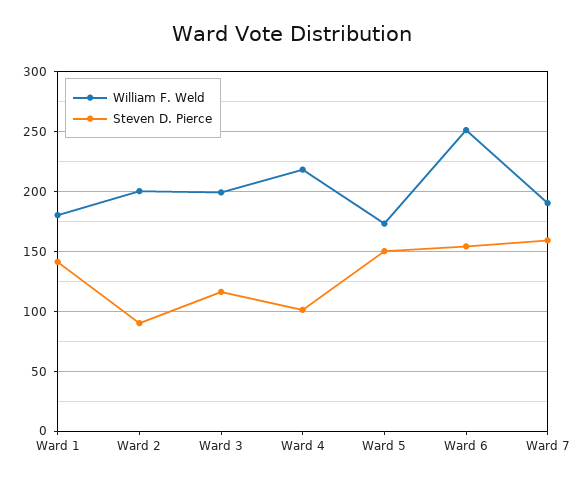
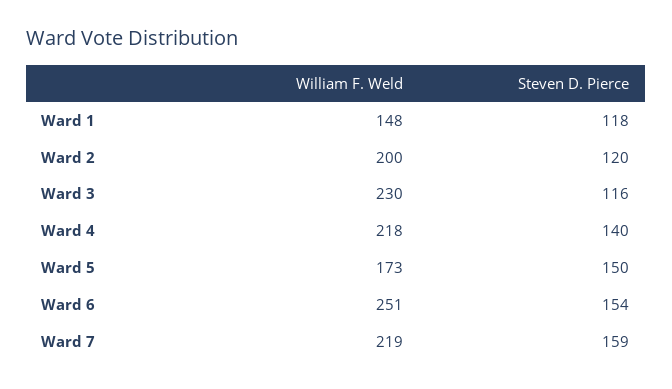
  {
    "William F. Weld": {
-     "Ward 1": 180,
+     "Ward 1": 148,
      "Ward 2": 200,
-     "Ward 3": 200,
+     "Ward 3": 230,
      "Ward 4": 218,
      "Ward 5": 173,
      "Ward 6": 251,
-     "Ward 7": 190
+     "Ward 7": 219
    },
    "Steven D. Pierce": {
-     "Ward 1": 140,
+     "Ward 1": 118,
-     "Ward 2": 90,
+     "Ward 2": 120,
      "Ward 3": 116,
-     "Ward 4": 100,
+     "Ward 4": 140,
      "Ward 5": 150,
      "Ward 6": 154,
      "Ward 7": 159
    }
  }

